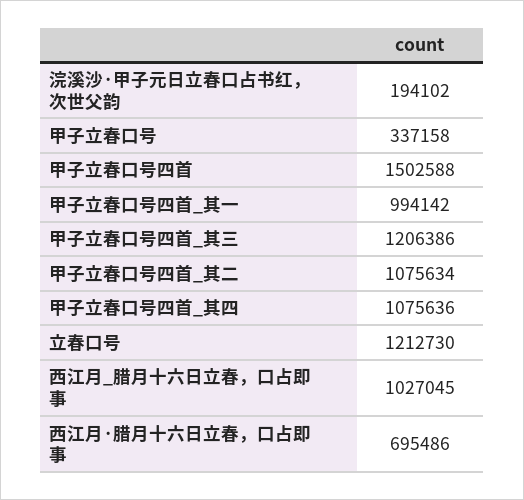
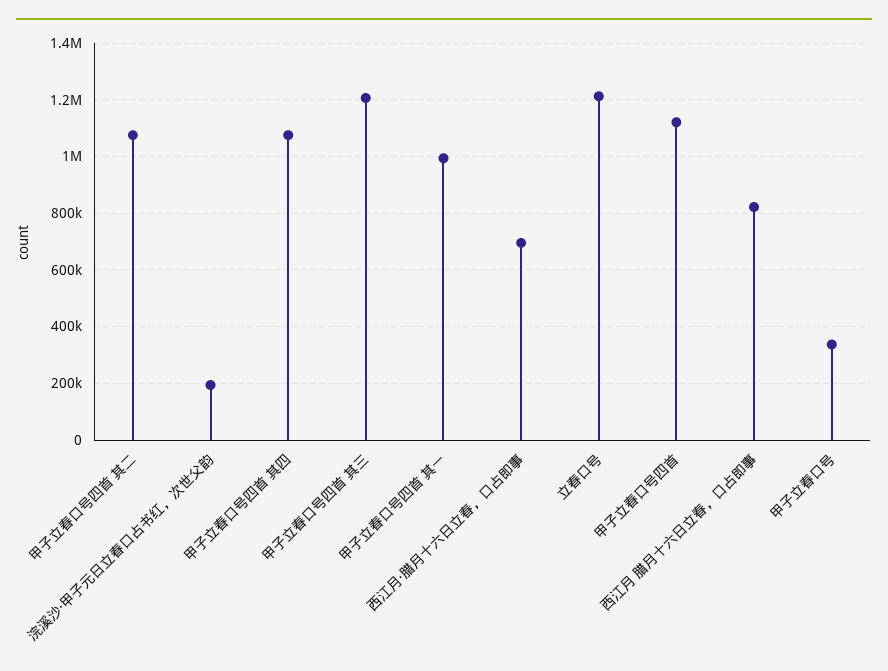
  {
    "浣溪沙·甲子元日立春口占书红，次世父韵": 194102,
    "甲子立春口号": 337158,
-   "甲子立春口号四首": 1502588,
+   "甲子立春口号四首": 1125000,
    "甲子立春口号四首_其一": 994142,
    "甲子立春口号四首_其三": 1206386,
    "甲子立春口号四首_其二": 1075634,
    "甲子立春口号四首_其四": 1075636,
    "立春口号": 1212730,
-   "西江月_腊月十六日立春，口占即事": 1027045,
+   "西江月_腊月十六日立春，口占即事": 825000,
    "西江月·腊月十六日立春，口占即事": 695486
  }

